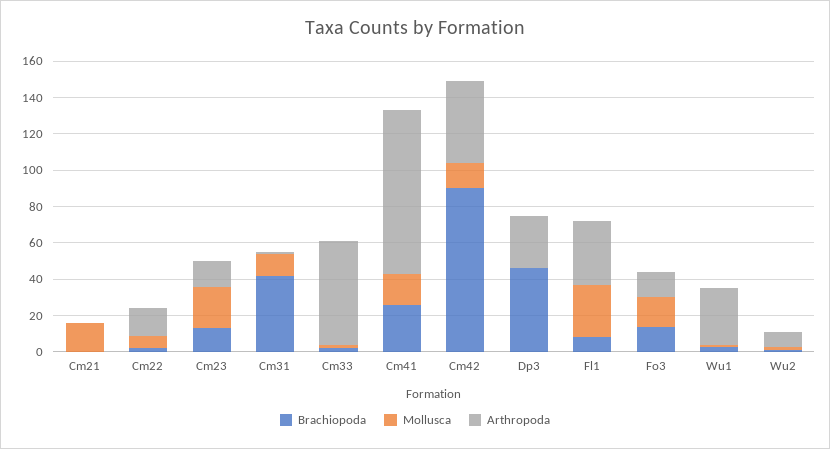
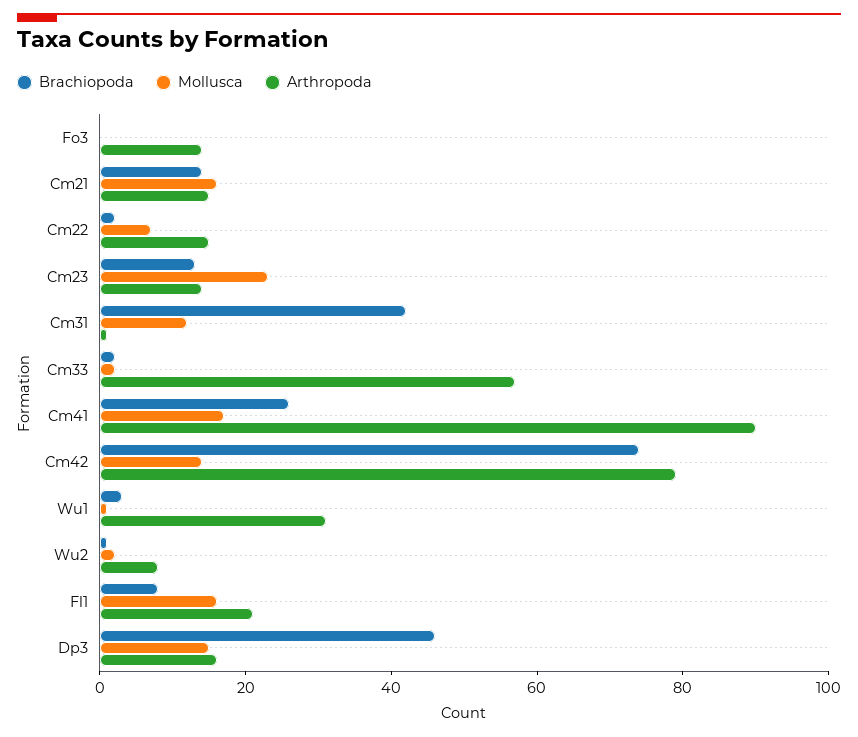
  {
    "Brachiopoda": {
-     "Cm21": 0,
+     "Cm21": 15,
      "Cm22": 0,
      "Cm23": 15,
      "Cm31": 40,
      "Cm33": 0,
      "Cm41": 25,
-     "Cm42": 90,
+     "Cm42": 75,
      "Dp3": 45,
      "Fl1": 10,
-     "Fo3": 15,
+     "Fo3": 0,
      "Wu1": 5,
      "Wu2": 0
    },
    "Mollusca": {
      "Cm21": 15,
      "Cm22": 5,
      "Cm23": 25,
      "Cm31": 10,
      "Cm33": 0,
      "Cm41": 15,
      "Cm42": 15,
-     "Dp3": 0,
+     "Dp3": 15,
-     "Fl1": 30,
+     "Fl1": 15,
-     "Fo3": 15,
+     "Fo3": 0,
      "Wu1": 0,
      "Wu2": 0
    },
    "Arthropoda": {
-     "Cm21": 0,
+     "Cm21": 15,
      "Cm22": 15,
      "Cm23": 15,
      "Cm31": 0,
      "Cm33": 55,
      "Cm41": 90,
-     "Cm42": 45,
+     "Cm42": 80,
-     "Dp3": 30,
+     "Dp3": 15,
-     "Fl1": 35,
+     "Fl1": 20,
      "Fo3": 15,
      "Wu1": 30,
      "Wu2": 10
    }
  }

